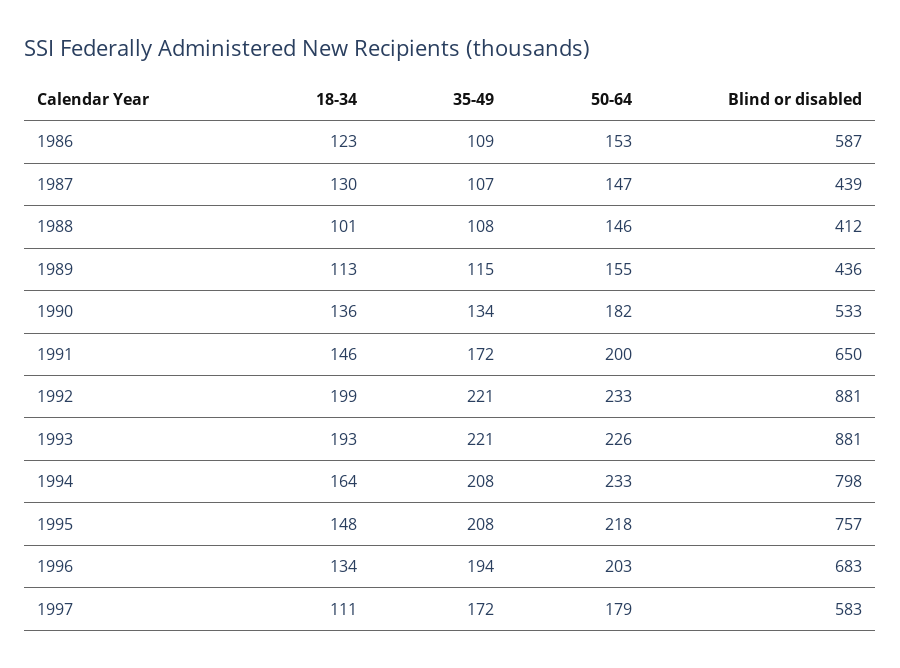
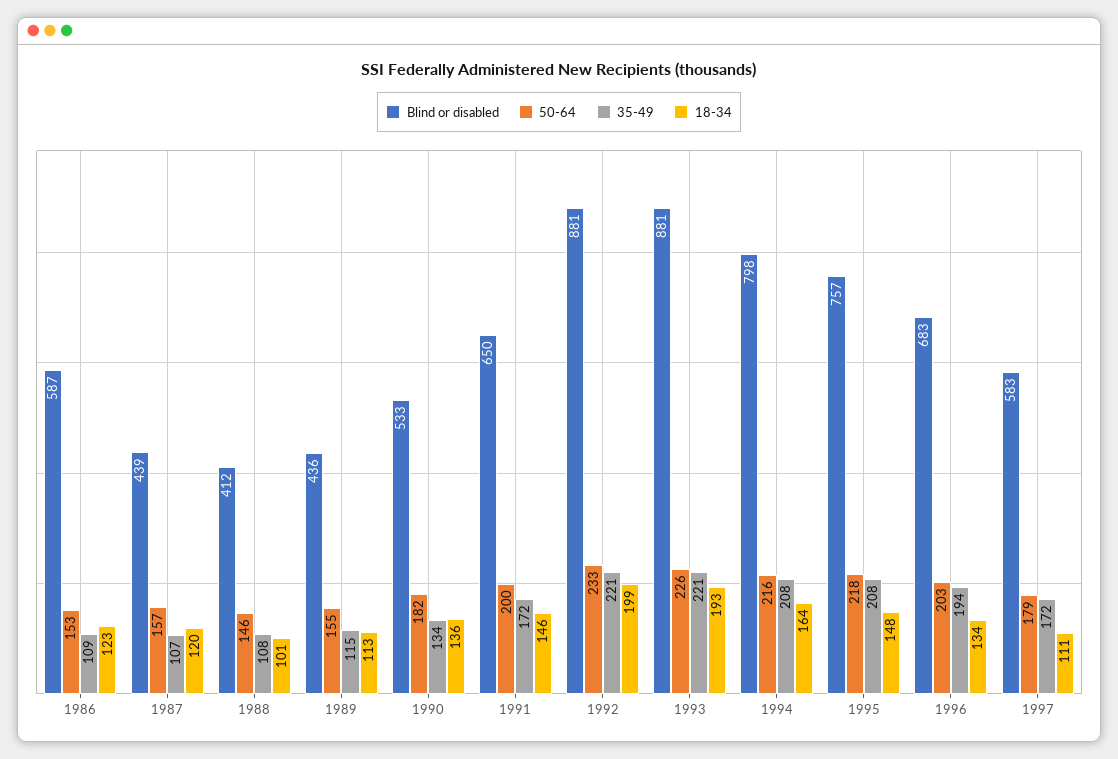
  {
    "18-34": {
      "1986": 123,
-     "1987": 130,
+     "1987": 120,
      "1988": 101,
      "1989": 113,
      "1990": 136,
      "1991": 146,
      "1992": 199,
      "1993": 193,
      "1994": 164,
      "1995": 148,
      "1996": 134,
      "1997": 111
    },
    "35-49": {
      "1986": 109,
      "1987": 107,
      "1988": 108,
      "1989": 115,
      "1990": 134,
      "1991": 172,
      "1992": 221,
      "1993": 221,
      "1994": 208,
      "1995": 208,
      "1996": 194,
      "1997": 172
    },
    "50-64": {
      "1986": 153,
-     "1987": 147,
+     "1987": 157,
      "1988": 146,
      "1989": 155,
      "1990": 182,
      "1991": 200,
      "1992": 233,
      "1993": 226,
-     "1994": 233,
+     "1994": 216,
      "1995": 218,
      "1996": 203,
      "1997": 179
    },
    "Blind or disabled": {
      "1986": 587,
      "1987": 439,
      "1988": 412,
      "1989": 436,
      "1990": 533,
      "1991": 650,
      "1992": 881,
      "1993": 881,
      "1994": 798,
      "1995": 757,
      "1996": 683,
      "1997": 583
    }
  }

